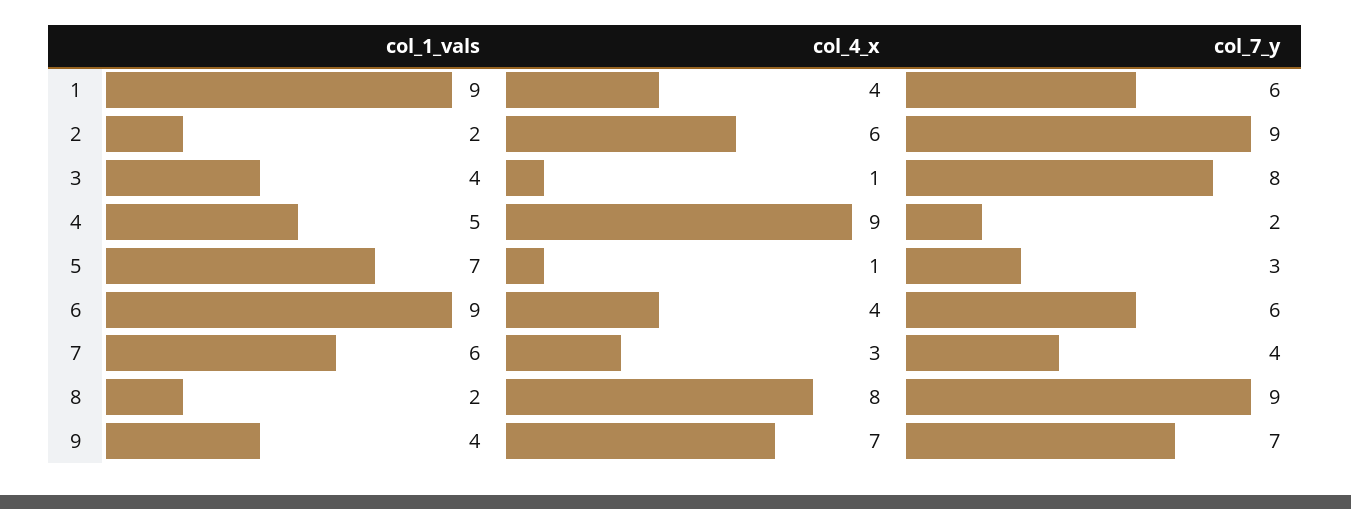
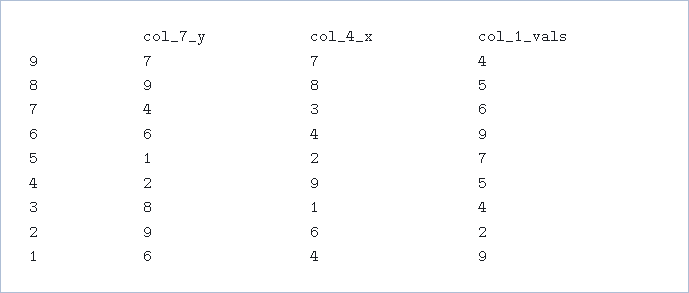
  {
    "col_1_vals": {
      "1": 9,
      "2": 2,
      "3": 4,
      "4": 5,
      "5": 7,
      "6": 9,
      "7": 6,
-     "8": 2,
+     "8": 5,
      "9": 4
    },
    "col_4_x": {
      "1": 4,
      "2": 6,
      "3": 1,
      "4": 9,
-     "5": 1,
+     "5": 2,
      "6": 4,
      "7": 3,
      "8": 8,
      "9": 7
    },
    "col_7_y": {
      "1": 6,
      "2": 9,
      "3": 8,
      "4": 2,
-     "5": 3,
+     "5": 1,
      "6": 6,
      "7": 4,
      "8": 9,
      "9": 7
    }
  }

